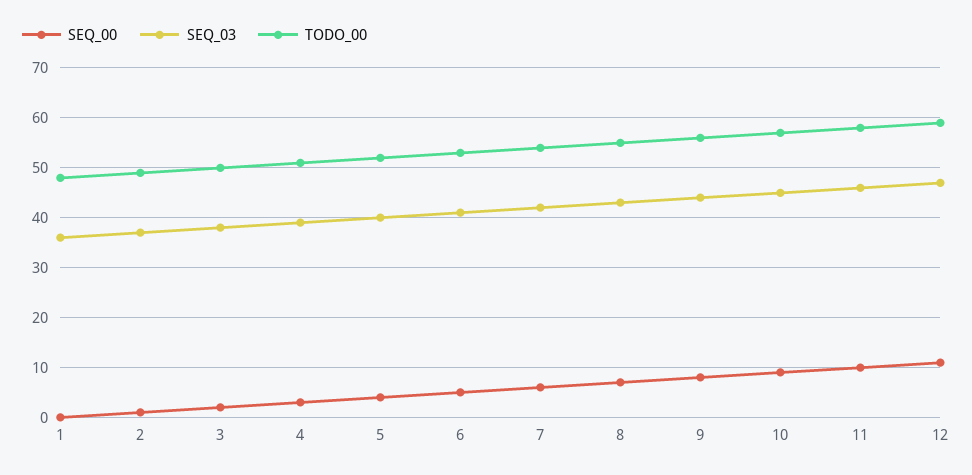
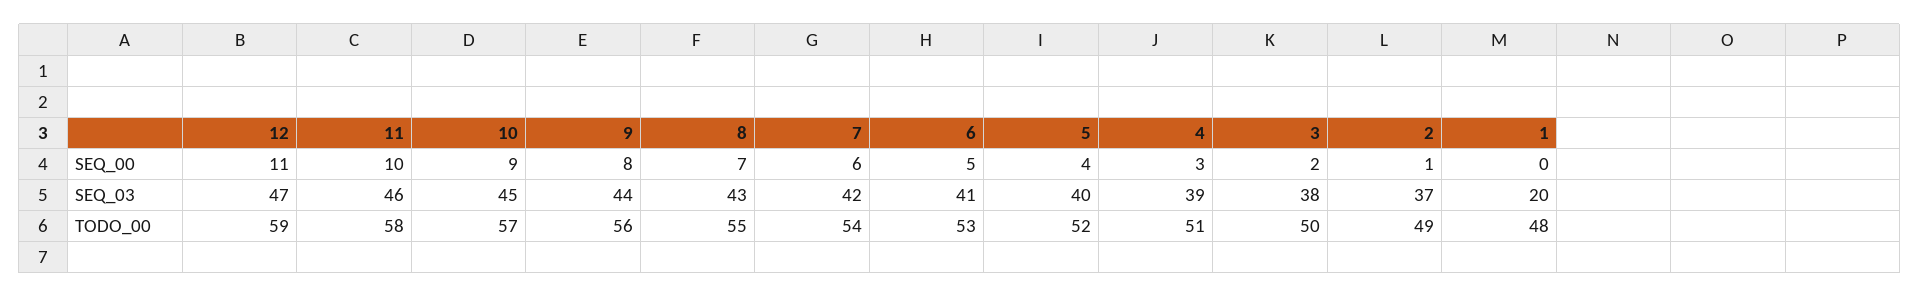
  {
    "SEQ_00": {
      "1": 0,
      "2": 1,
      "3": 2,
      "4": 3,
      "5": 4,
      "6": 5,
      "7": 6,
      "8": 7,
      "9": 8,
      "10": 9,
      "11": 10,
      "12": 11
    },
    "SEQ_03": {
-     "1": 35,
+     "1": 20,
      "2": 37,
      "3": 38,
      "4": 39,
      "5": 40,
      "6": 41,
      "7": 42,
      "8": 43,
      "9": 44,
      "10": 45,
      "11": 46,
      "12": 47
    },
    "TODO_00": {
      "1": 48,
      "2": 49,
      "3": 50,
      "4": 51,
      "5": 52,
      "6": 53,
      "7": 54,
      "8": 55,
      "9": 56,
      "10": 57,
      "11": 58,
      "12": 59
    }
  }

